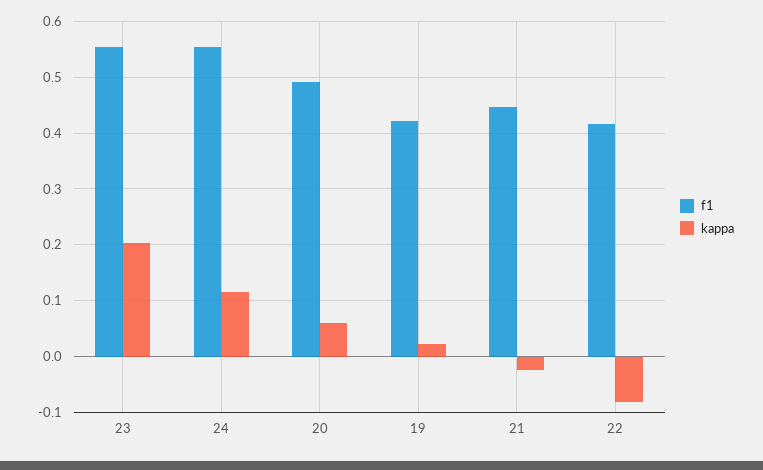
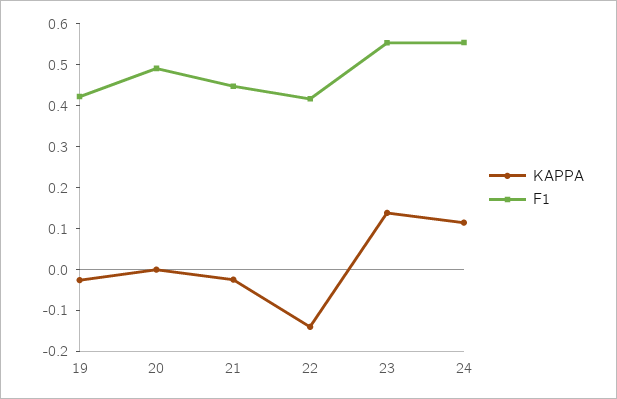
  {
    "f1": {
      "23": 0.56,
      "24": 0.56,
      "20": 0.5,
      "19": 0.42,
      "21": 0.44,
      "22": 0.42
    },
    "kappa": {
-     "23": 0.2,
+     "23": 0.14,
      "24": 0.12,
-     "20": 0.06,
+     "20": 0,
-     "19": 0.02,
+     "19": -0.02,
      "21": -0.02,
-     "22": -0.08
+     "22": -0.14
    }
  }

